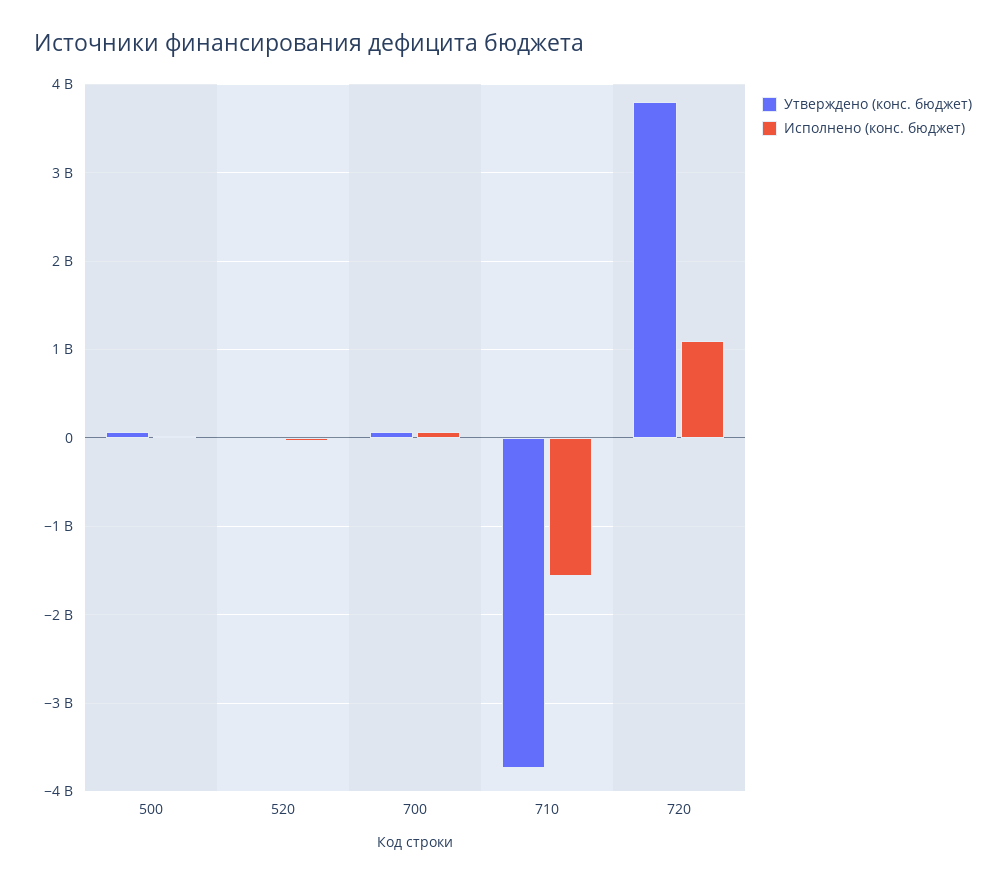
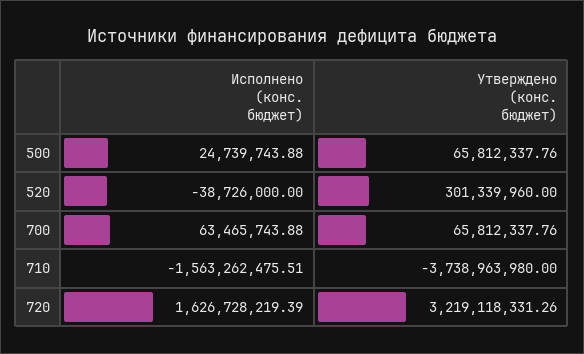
  {
    "Утверждено (конс. бюджет)": {
      "500": 65812337.76,
-     "520": 0,
+     "520": 301339960,
      "700": 65812337.76,
      "710": -3738963980,
-     "720": 3800000000
+     "720": 3219118331.26
    },
    "Исполнено (конс. бюджет)": {
      "500": 24739743.88,
      "520": -38726000,
      "700": 63465743.88,
      "710": -1563262475.51,
-     "720": 1100000000
+     "720": 1626728219.39
    }
  }

